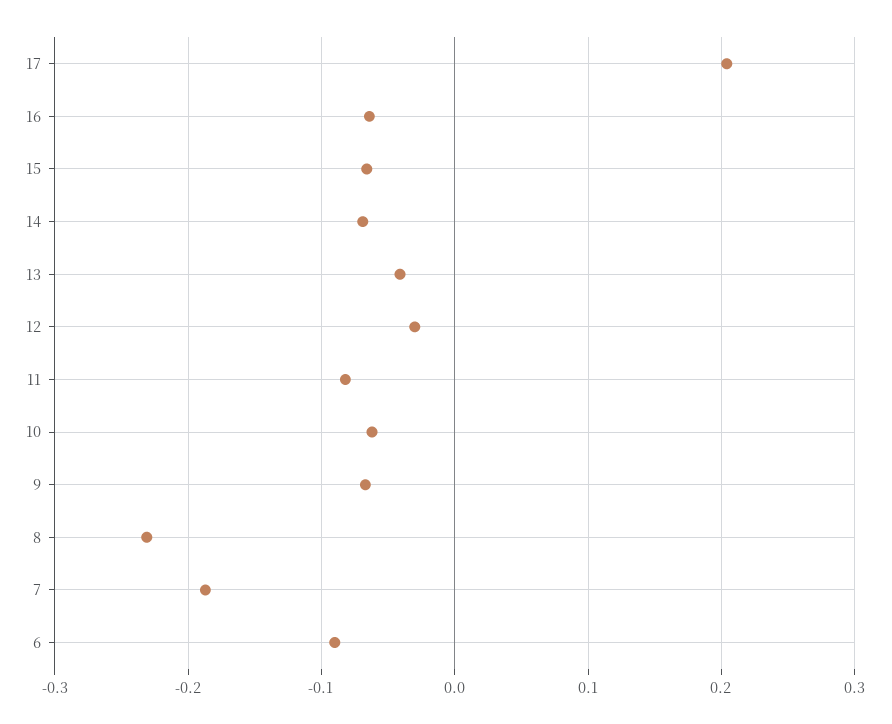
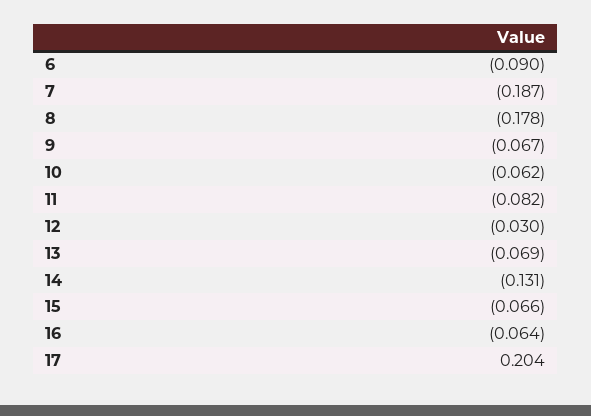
  {
    "17": 0.204,
    "16": -0.064,
    "15": -0.066,
-   "14": -0.07,
+   "14": -0.131,
-   "13": -0.04,
+   "13": -0.069,
    "12": -0.03,
    "11": -0.082,
    "10": -0.062,
    "9": -0.067,
-   "8": -0.23,
+   "8": -0.178,
    "7": -0.187,
    "6": -0.09
  }

